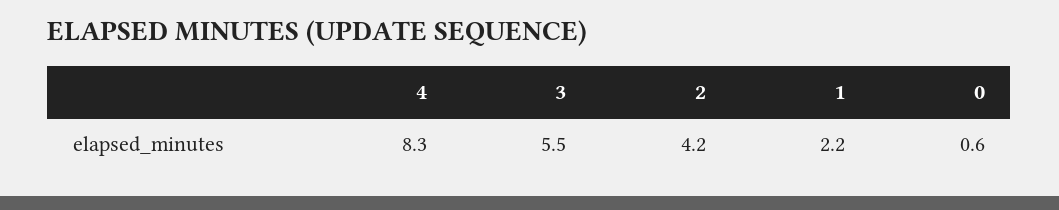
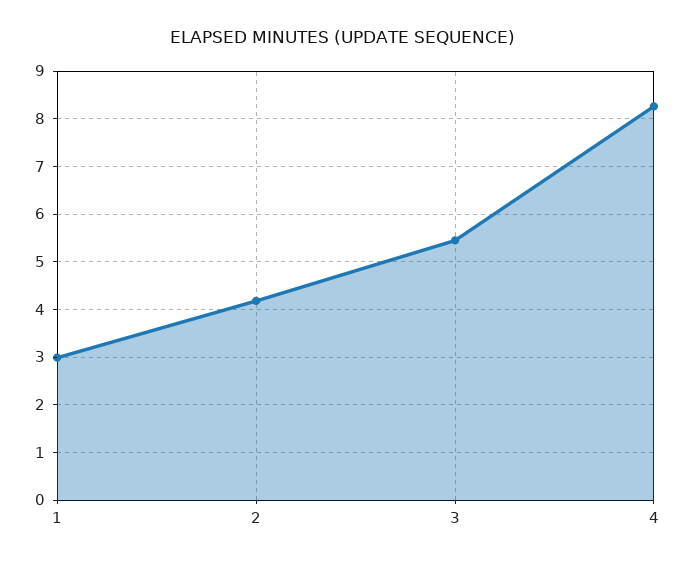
  {
    "4": 8.3,
    "3": 5.5,
    "2": 4.2,
-   "1": 2.2,
+   "1": 3
-   "0": 0.6
  }

